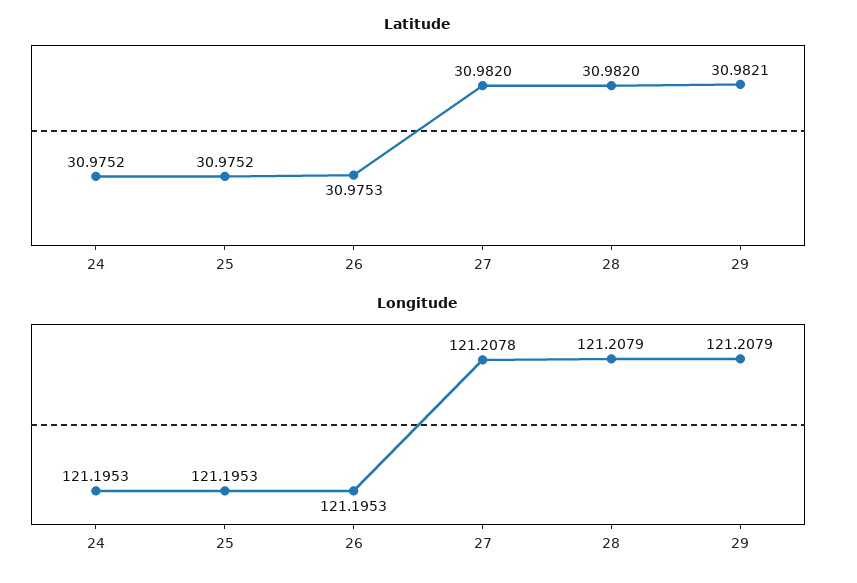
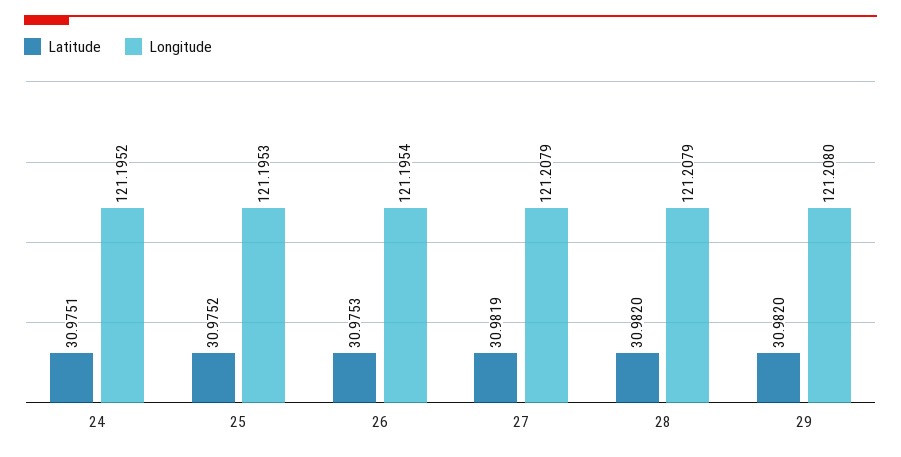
  {
    "Latitude": {
-     "24": 30.9752,
+     "24": 30.9751,
      "25": 30.9752,
      "26": 30.9753,
-     "27": 30.982,
+     "27": 30.9819,
      "28": 30.982,
-     "29": 30.9821
+     "29": 30.982
    },
    "Longitude": {
-     "24": 121.1953,
+     "24": 121.1952,
      "25": 121.1953,
-     "26": 121.1953,
+     "26": 121.1954,
-     "27": 121.2078,
+     "27": 121.2079,
      "28": 121.2079,
-     "29": 121.2079
+     "29": 121.208
    }
  }

